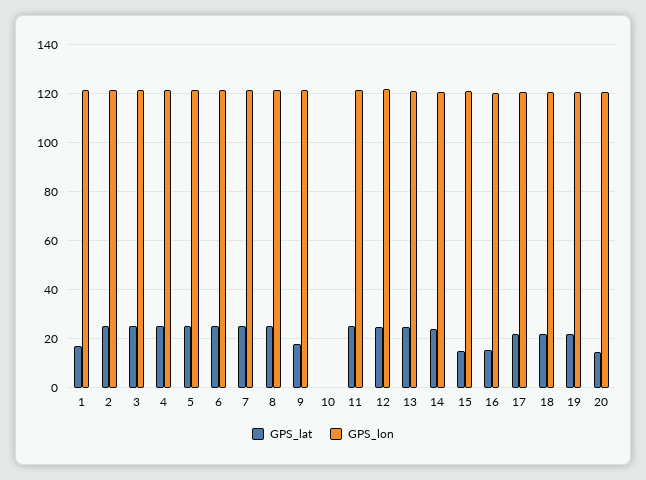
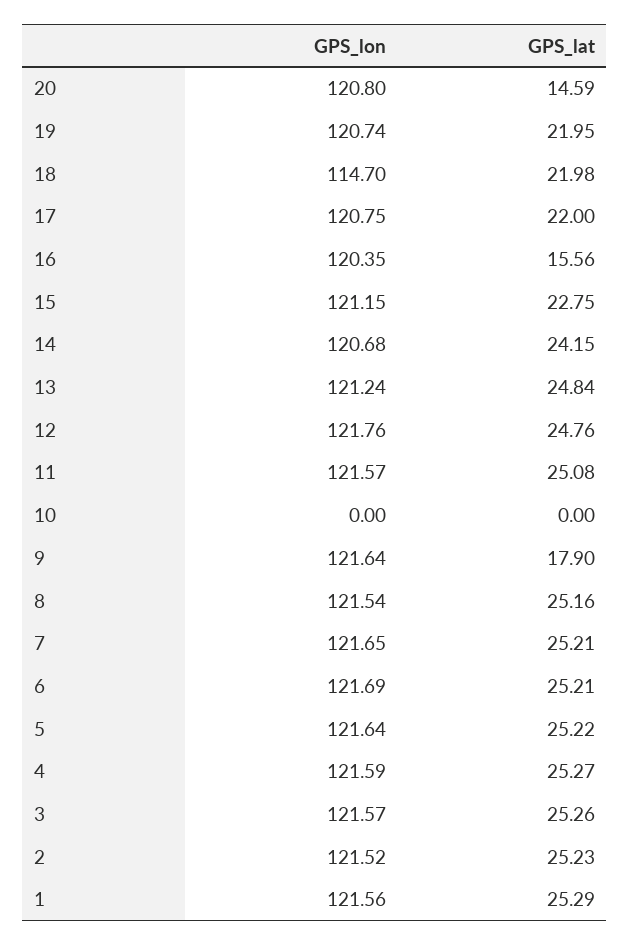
  {
    "GPS_lat": {
-     "1": 17.5,
+     "1": 25.29,
      "2": 25.23,
      "3": 25.26,
      "4": 25.27,
      "5": 25.22,
      "6": 25.21,
      "7": 25.21,
      "8": 25.16,
      "9": 17.9,
      "10": 0,
      "11": 25.08,
      "12": 24.76,
      "13": 24.84,
      "14": 24.15,
-     "15": 15,
+     "15": 22.75,
      "16": 15.56,
      "17": 22,
      "18": 21.98,
      "19": 21.95,
      "20": 14.59
    },
    "GPS_lon": {
      "1": 121.56,
      "2": 121.52,
      "3": 121.57,
      "4": 121.59,
      "5": 121.64,
      "6": 121.69,
      "7": 121.65,
      "8": 121.54,
      "9": 121.64,
      "10": 0,
      "11": 121.57,
      "12": 121.76,
      "13": 121.24,
      "14": 120.68,
      "15": 121.15,
      "16": 120.35,
      "17": 120.75,
-     "18": 120,
+     "18": 114.7,
      "19": 120.74,
      "20": 120.8
    }
  }

